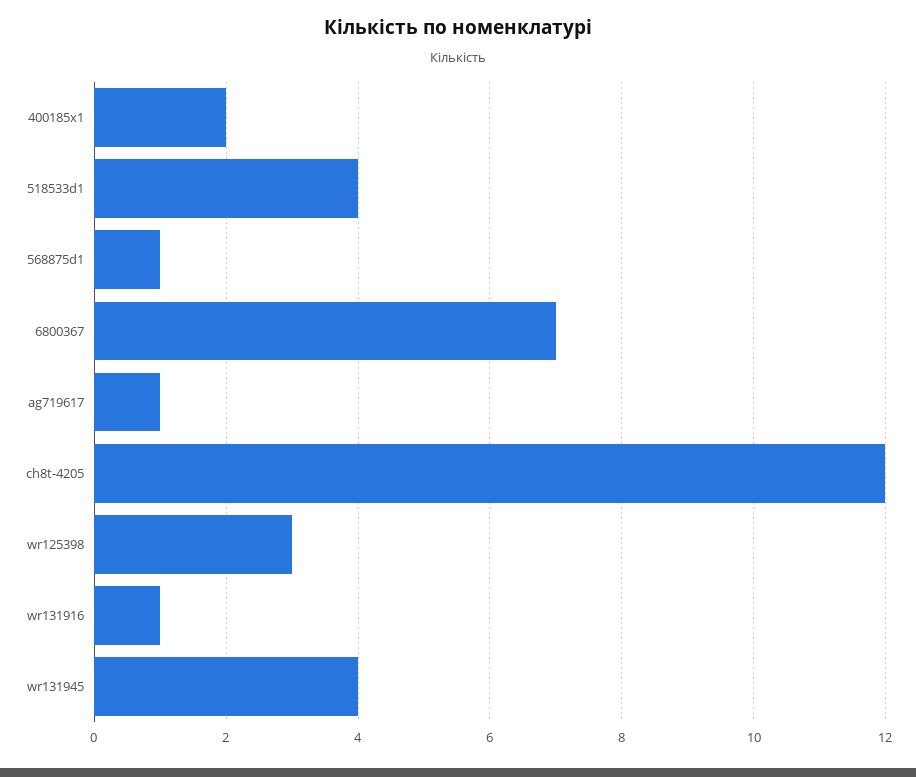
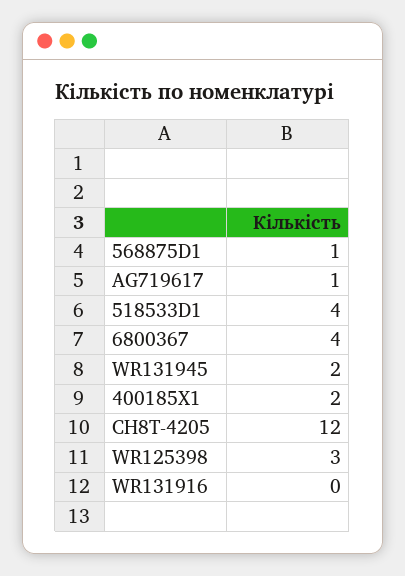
  {
    "400185x1": 2,
    "518533d1": 4,
    "568875d1": 1,
-   "6800367": 7,
+   "6800367": 4,
    "ag719617": 1,
    "ch8t-4205": 12,
    "wr125398": 3,
-   "wr131916": 1,
+   "wr131916": 0,
-   "wr131945": 4
+   "wr131945": 2
  }

